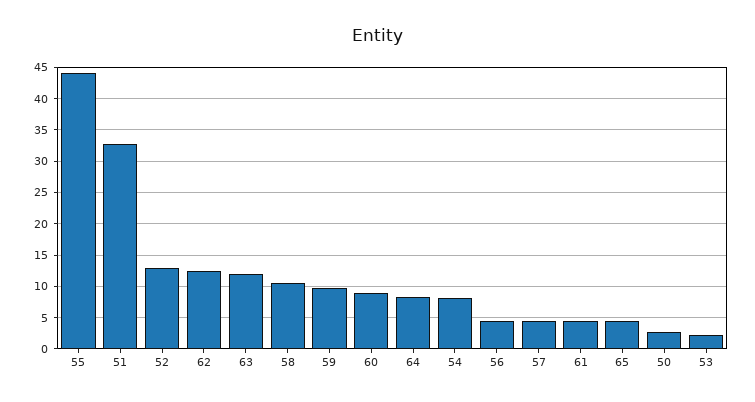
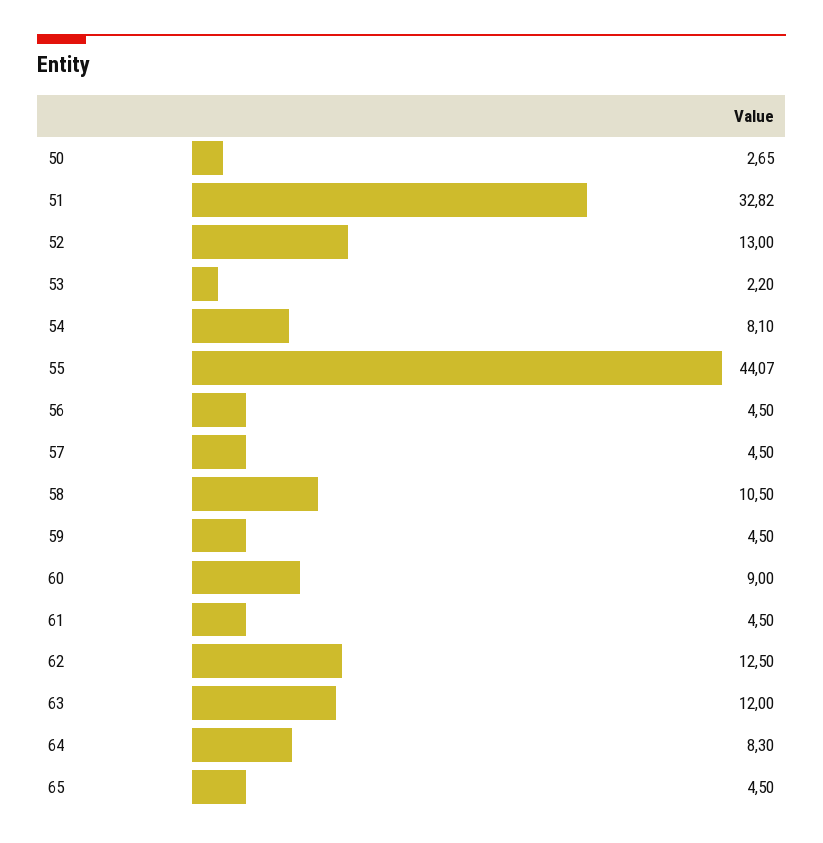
  {
    "55": 44.07,
    "51": 32.82,
    "52": 13,
    "62": 12.5,
    "63": 12,
    "58": 10.5,
-   "59": 10,
+   "59": 4.5,
    "60": 9,
    "64": 8.3,
    "54": 8.1,
    "56": 4.5,
    "57": 4.5,
    "61": 4.5,
    "65": 4.5,
    "50": 2.65,
    "53": 2.2
  }

